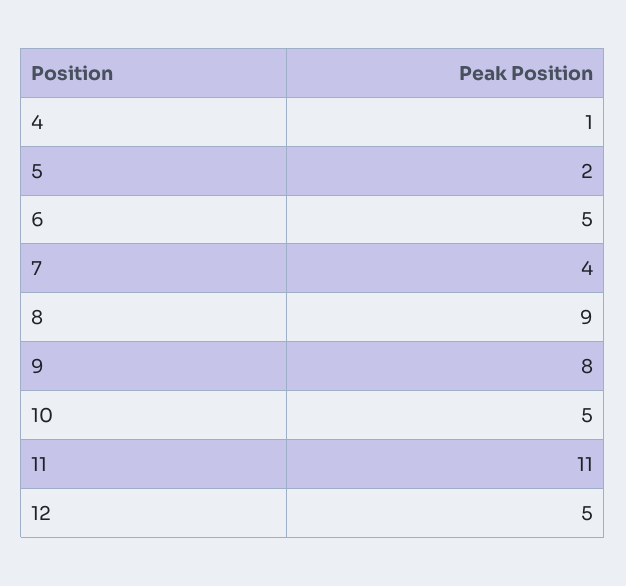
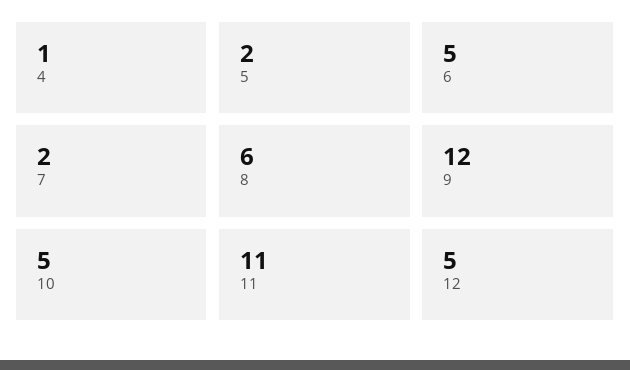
  {
    "4": 1,
    "5": 2,
    "6": 5,
-   "7": 4,
+   "7": 2,
-   "8": 9,
+   "8": 6,
-   "9": 8,
+   "9": 12,
    "10": 5,
    "11": 11,
    "12": 5
  }

